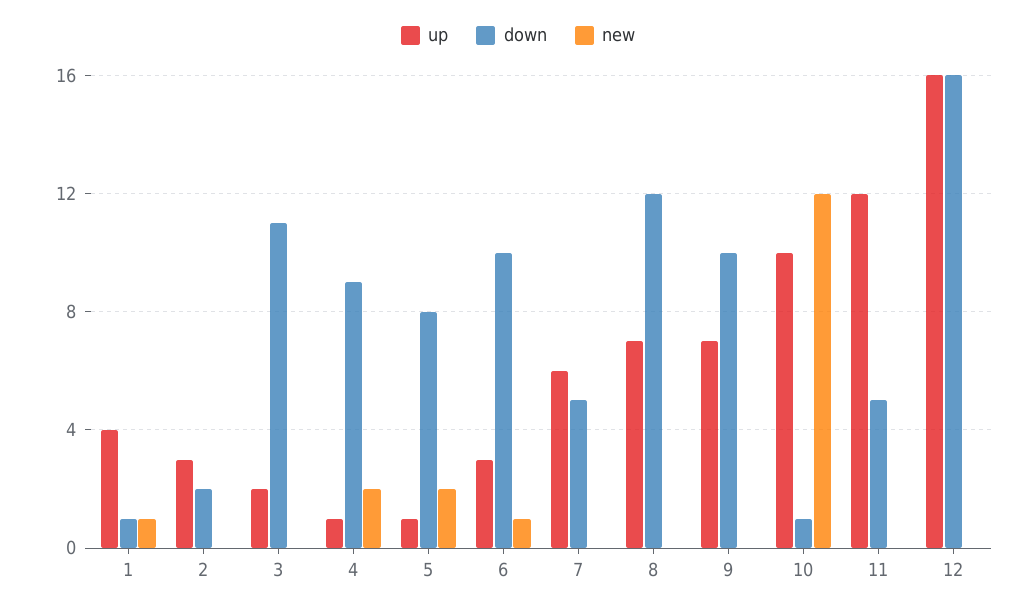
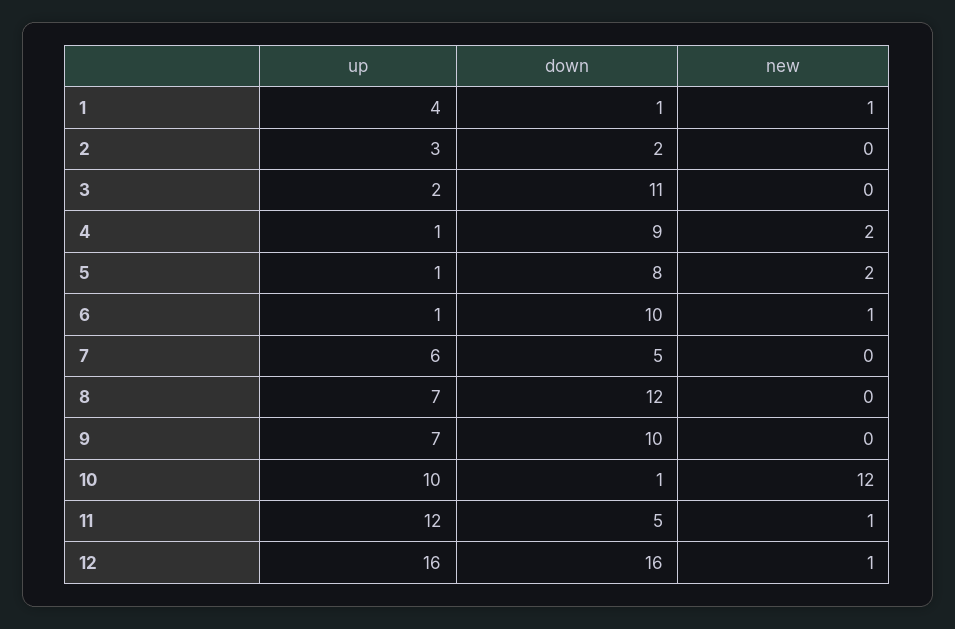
  {
    "up": {
      "1": 4,
      "2": 3,
      "3": 2,
      "4": 1,
      "5": 1,
-     "6": 3,
+     "6": 1,
      "7": 6,
      "8": 7,
      "9": 7,
      "10": 10,
      "11": 12,
      "12": 16
    },
    "down": {
      "1": 1,
      "2": 2,
      "3": 11,
      "4": 9,
      "5": 8,
      "6": 10,
      "7": 5,
      "8": 12,
      "9": 10,
      "10": 1,
      "11": 5,
      "12": 16
    },
    "new": {
      "1": 1,
      "2": 0,
      "3": 0,
      "4": 2,
      "5": 2,
      "6": 1,
      "7": 0,
      "8": 0,
      "9": 0,
      "10": 12,
-     "11": 0,
+     "11": 1,
-     "12": 0
+     "12": 1
    }
  }

